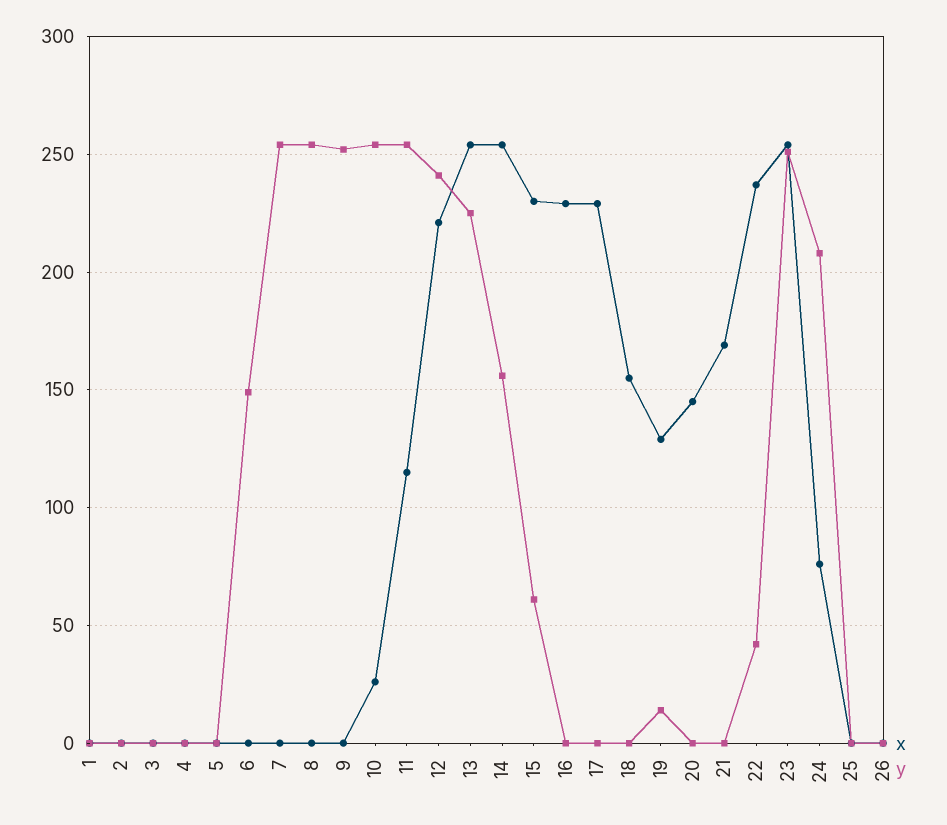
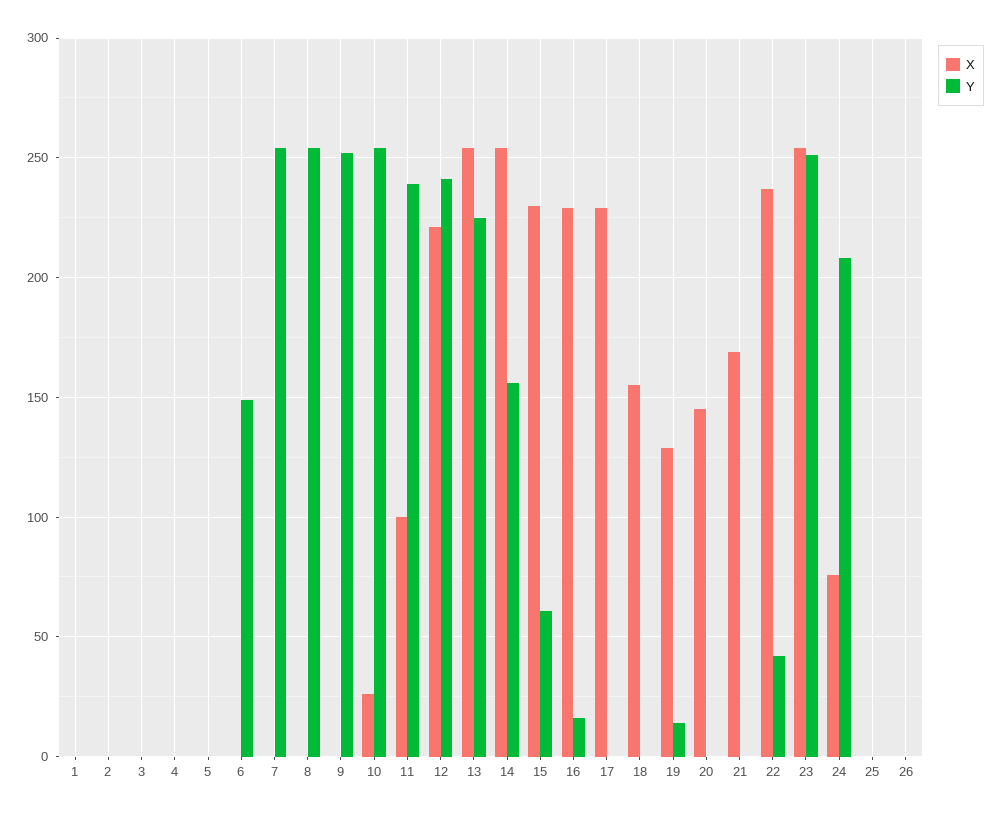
  {
    "x": {
      "1": 0,
      "2": 0,
      "3": 0,
      "4": 0,
      "5": 0,
      "6": 0,
      "7": 0,
      "8": 0,
      "9": 0,
      "10": 25,
-     "11": 115,
+     "11": 100,
      "12": 220,
      "13": 255,
      "14": 255,
      "15": 230,
      "16": 230,
      "17": 230,
      "18": 155,
      "19": 130,
      "20": 145,
      "21": 170,
      "22": 235,
      "23": 255,
      "24": 75,
      "25": 0,
      "26": 0
    },
    "y": {
      "1": 0,
      "2": 0,
      "3": 0,
      "4": 0,
      "5": 0,
      "6": 150,
      "7": 255,
      "8": 255,
      "9": 250,
      "10": 255,
-     "11": 255,
+     "11": 240,
      "12": 240,
      "13": 225,
      "14": 155,
      "15": 60,
-     "16": 0,
+     "16": 15,
      "17": 0,
      "18": 0,
      "19": 15,
      "20": 0,
      "21": 0,
      "22": 40,
      "23": 250,
      "24": 210,
      "25": 0,
      "26": 0
    }
  }

